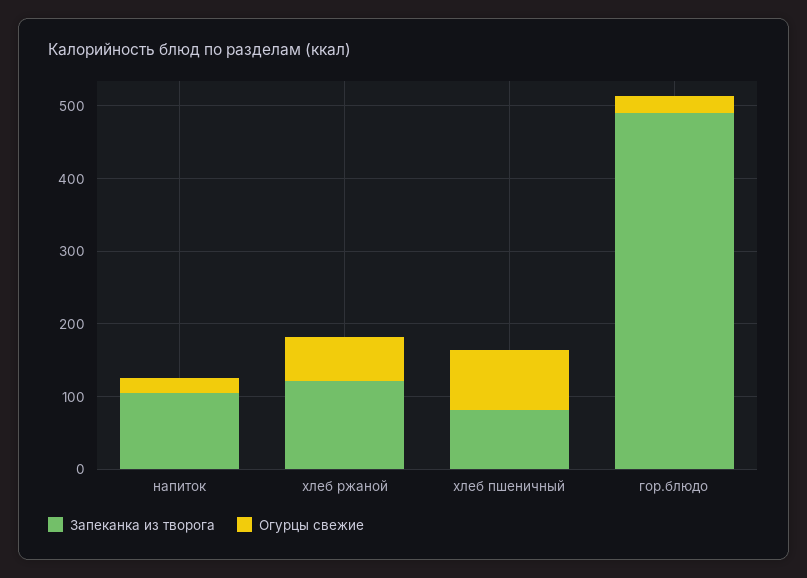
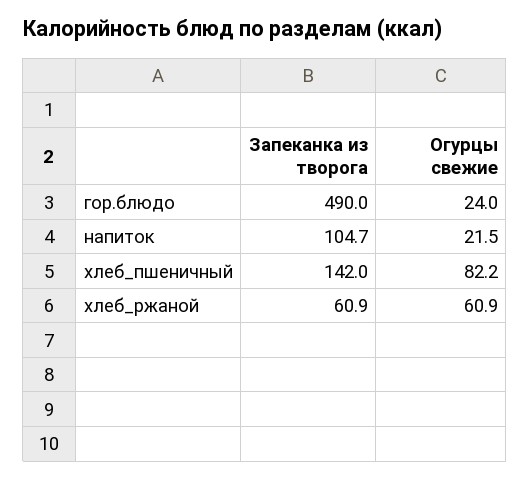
  {
    "Запеканка из творога": {
      "напиток": 104.7,
-     "хлеб ржаной": 120,
+     "хлеб ржаной": 60.9,
-     "хлеб пшеничный": 80,
+     "хлеб пшеничный": 142,
      "гор.блюдо": 490
    },
    "Огурцы свежие": {
      "напиток": 21.5,
      "хлеб ржаной": 60.9,
      "хлеб пшеничный": 82.2,
      "гор.блюдо": 24
    }
  }

